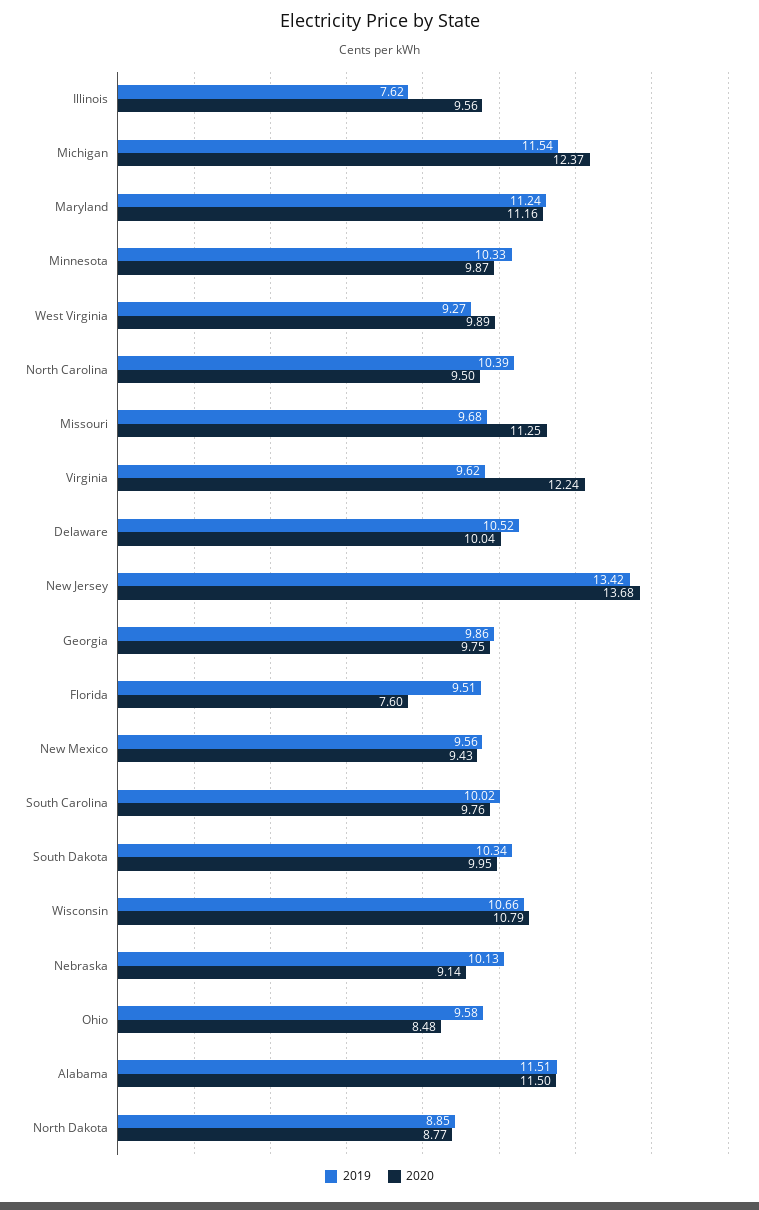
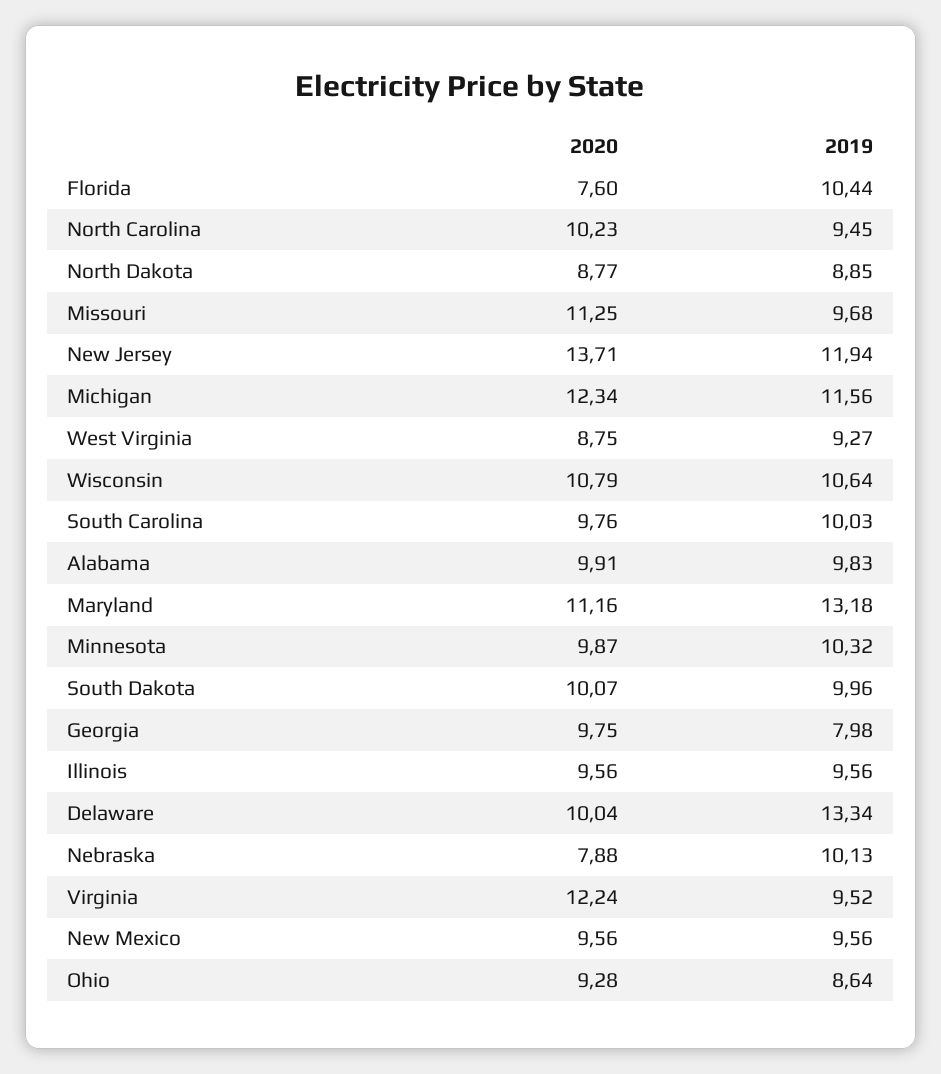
  {
    "2019": {
-     "Illinois": 7.62,
+     "Illinois": 9.56,
-     "Michigan": 11.54,
+     "Michigan": 11.56,
-     "Maryland": 11.24,
+     "Maryland": 13.18,
-     "Minnesota": 10.33,
+     "Minnesota": 10.32,
      "West Virginia": 9.27,
-     "North Carolina": 10.39,
+     "North Carolina": 9.45,
      "Missouri": 9.68,
-     "Virginia": 9.62,
+     "Virginia": 9.52,
-     "Delaware": 10.52,
+     "Delaware": 13.34,
-     "New Jersey": 13.42,
+     "New Jersey": 11.94,
-     "Georgia": 9.86,
+     "Georgia": 7.98,
-     "Florida": 9.51,
+     "Florida": 10.44,
      "New Mexico": 9.56,
-     "South Carolina": 10.02,
+     "South Carolina": 10.03,
-     "South Dakota": 10.34,
+     "South Dakota": 9.96,
-     "Wisconsin": 10.66,
+     "Wisconsin": 10.64,
      "Nebraska": 10.13,
-     "Ohio": 9.58,
+     "Ohio": 8.64,
-     "Alabama": 11.51,
+     "Alabama": 9.83,
      "North Dakota": 8.85
    },
    "2020": {
      "Illinois": 9.56,
-     "Michigan": 12.37,
+     "Michigan": 12.34,
      "Maryland": 11.16,
      "Minnesota": 9.87,
-     "West Virginia": 9.89,
+     "West Virginia": 8.75,
-     "North Carolina": 9.5,
+     "North Carolina": 10.23,
      "Missouri": 11.25,
      "Virginia": 12.24,
      "Delaware": 10.04,
-     "New Jersey": 13.68,
+     "New Jersey": 13.71,
      "Georgia": 9.75,
      "Florida": 7.6,
-     "New Mexico": 9.43,
+     "New Mexico": 9.56,
      "South Carolina": 9.76,
-     "South Dakota": 9.95,
+     "South Dakota": 10.07,
      "Wisconsin": 10.79,
-     "Nebraska": 9.14,
+     "Nebraska": 7.88,
-     "Ohio": 8.48,
+     "Ohio": 9.28,
-     "Alabama": 11.5,
+     "Alabama": 9.91,
      "North Dakota": 8.77
    }
  }

